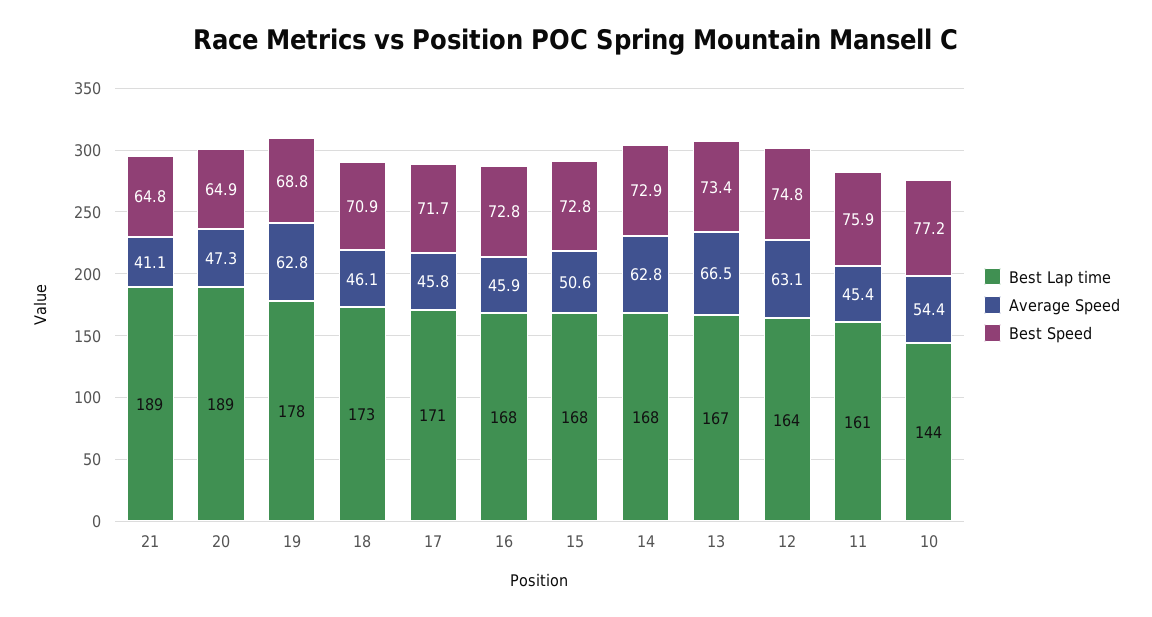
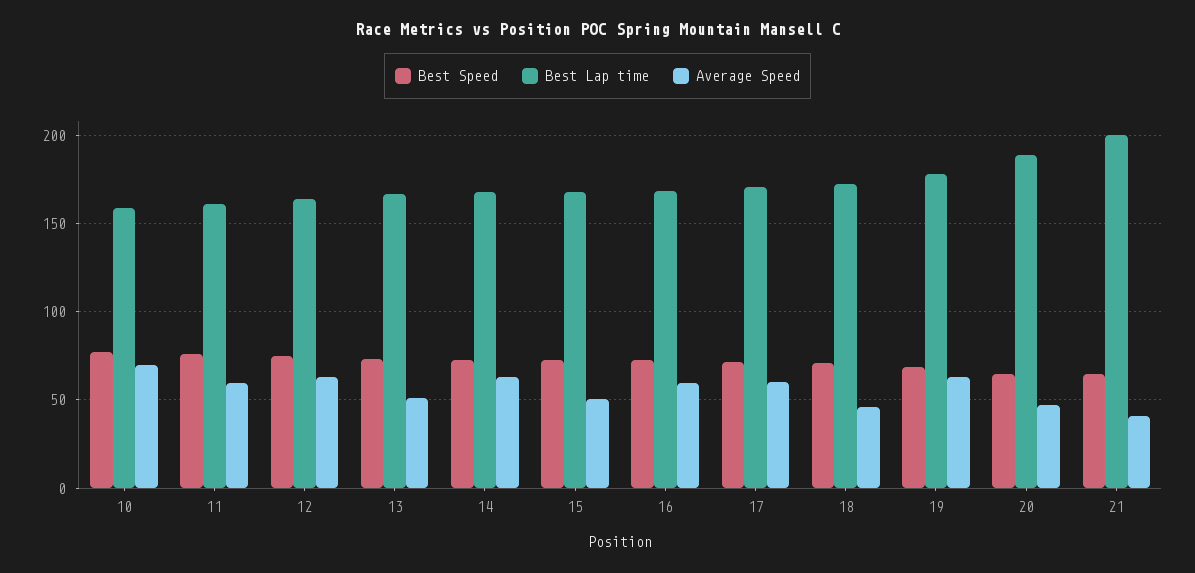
  {
    "Best Lap time": {
-     "21": 189,
+     "21": 200,
      "20": 189,
      "19": 178,
      "18": 173,
      "17": 171,
      "16": 168,
      "15": 168,
      "14": 168,
      "13": 167,
      "12": 164,
      "11": 161,
-     "10": 144
+     "10": 160
    },
    "Average Speed": {
      "21": 41.1,
      "20": 47.3,
      "19": 62.8,
      "18": 46.1,
-     "17": 45.8,
+     "17": 60,
-     "16": 45.9,
+     "16": 60,
      "15": 50.6,
      "14": 62.8,
-     "13": 66.5,
+     "13": 50,
      "12": 63.1,
-     "11": 45.4,
+     "11": 60,
-     "10": 54.4
+     "10": 70
    },
    "Best Speed": {
      "21": 64.8,
      "20": 64.9,
      "19": 68.8,
      "18": 70.9,
      "17": 71.7,
      "16": 72.8,
      "15": 72.8,
      "14": 72.9,
      "13": 73.4,
      "12": 74.8,
      "11": 75.9,
      "10": 77.2
    }
  }

